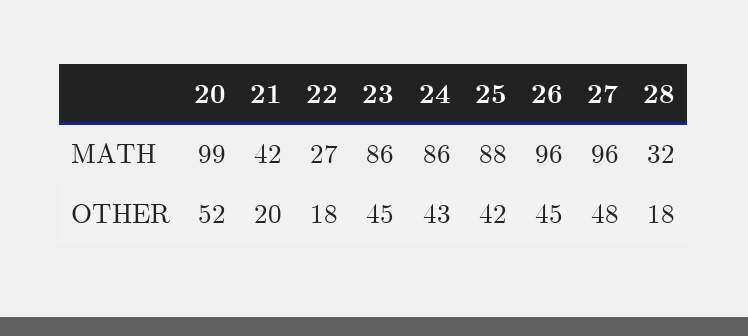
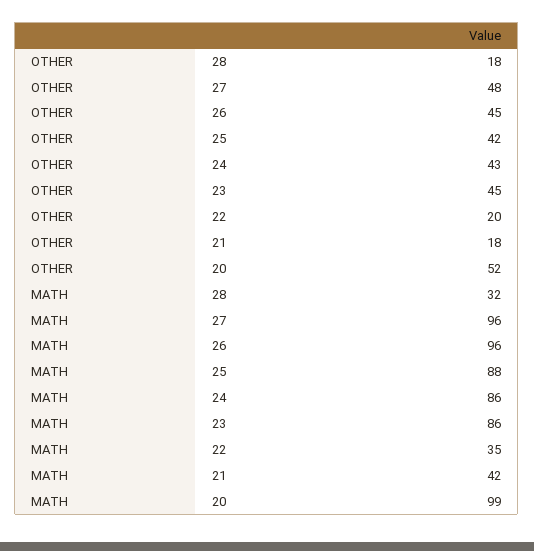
  {
    "20": {
      "MATH": 99,
      "OTHER": 52
    },
    "21": {
      "MATH": 42,
-     "OTHER": 20
+     "OTHER": 18
    },
    "22": {
-     "MATH": 27,
+     "MATH": 35,
-     "OTHER": 18
+     "OTHER": 20
    },
    "23": {
      "MATH": 86,
      "OTHER": 45
    },
    "24": {
      "MATH": 86,
      "OTHER": 43
    },
    "25": {
      "MATH": 88,
      "OTHER": 42
    },
    "26": {
      "MATH": 96,
      "OTHER": 45
    },
    "27": {
      "MATH": 96,
      "OTHER": 48
    },
    "28": {
      "MATH": 32,
      "OTHER": 18
    }
  }

